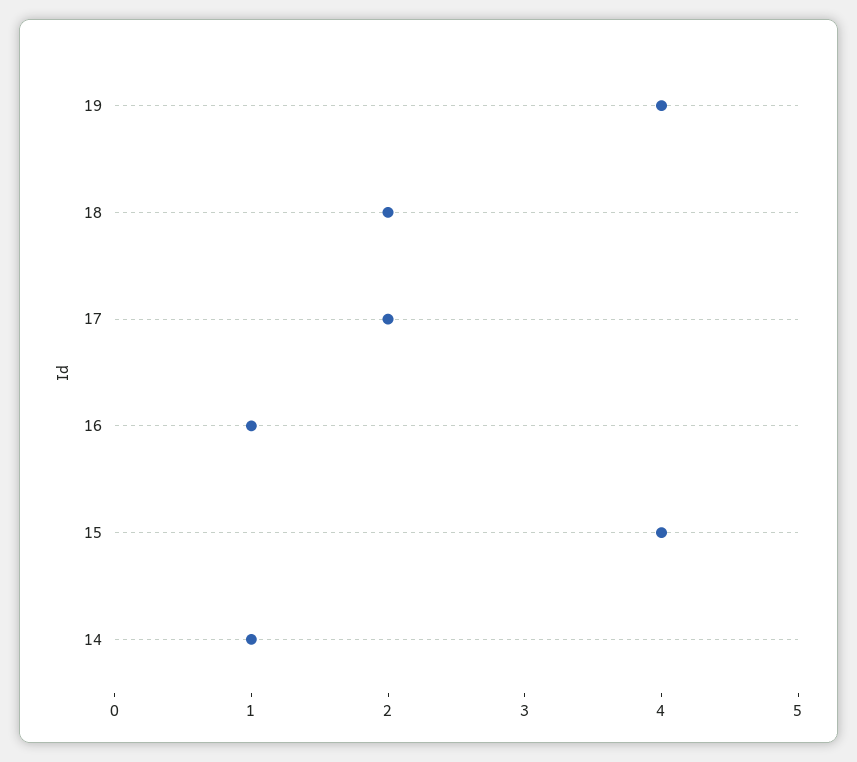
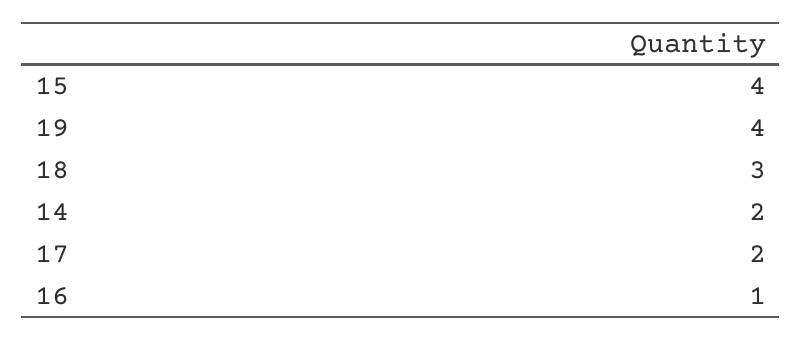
  {
    "19": 4,
-   "18": 2,
+   "18": 3,
    "17": 2,
    "16": 1,
    "15": 4,
-   "14": 1
+   "14": 2
  }

